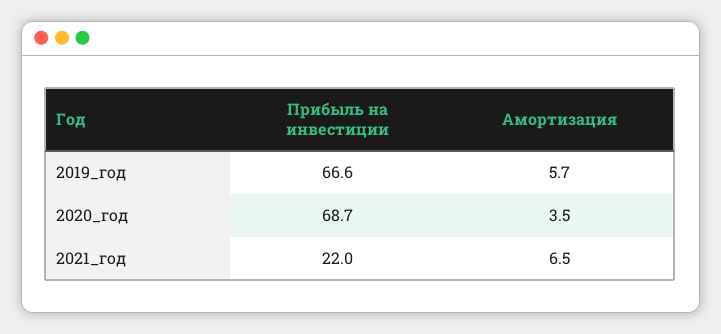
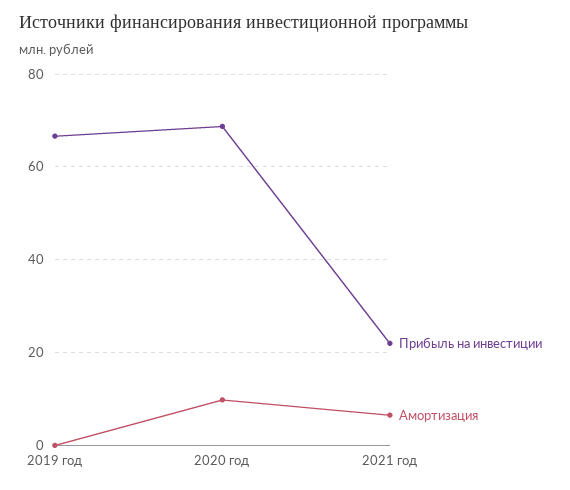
  {
    "Прибыль на инвестиции": {
      "2019_год": 66.6,
      "2020_год": 68.7,
      "2021_год": 22
    },
    "Амортизация": {
-     "2019_год": 5.7,
+     "2019_год": 0,
-     "2020_год": 3.5,
+     "2020_год": 10,
      "2021_год": 6.5
    }
  }

